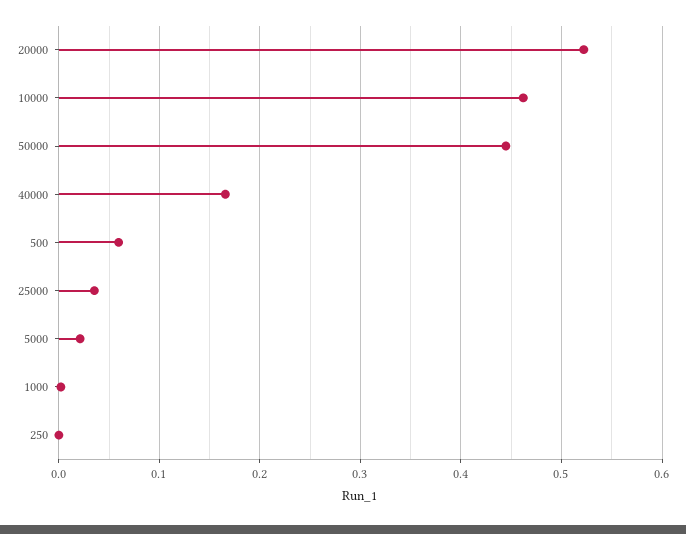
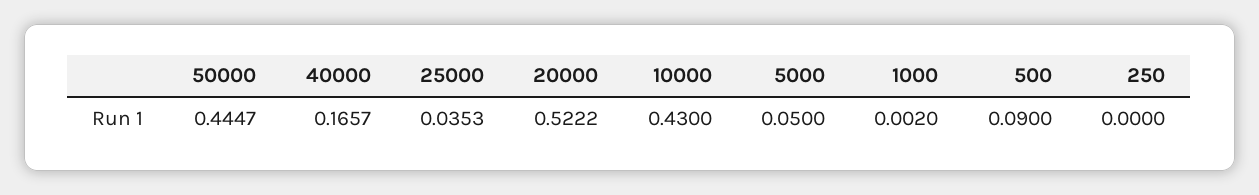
  {
    "20000": 0.5222,
-   "10000": 0.46,
+   "10000": 0.43,
    "50000": 0.4447,
    "40000": 0.1657,
-   "500": 0.06,
+   "500": 0.09,
    "25000": 0.0353,
-   "5000": 0.02,
+   "5000": 0.05,
    "1000": 0.002,
    "250": 0
  }

